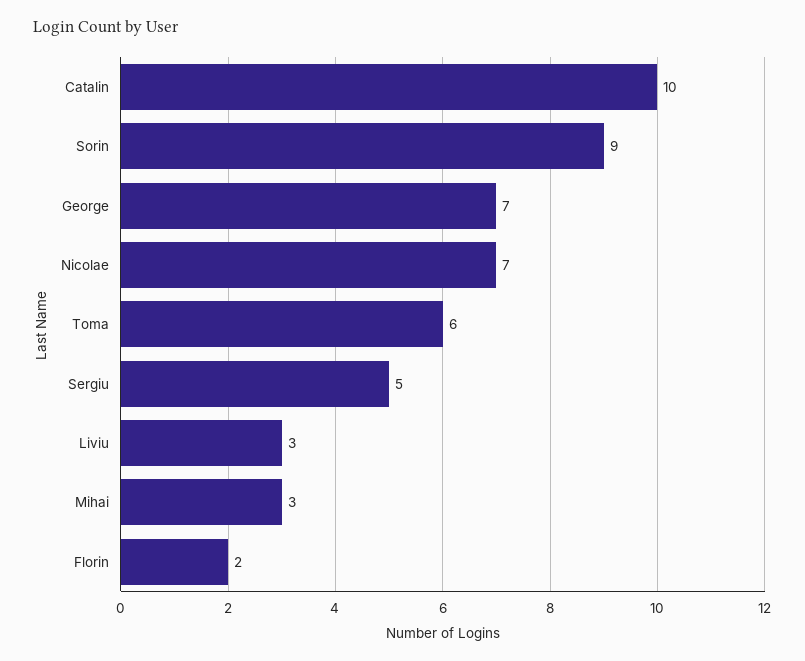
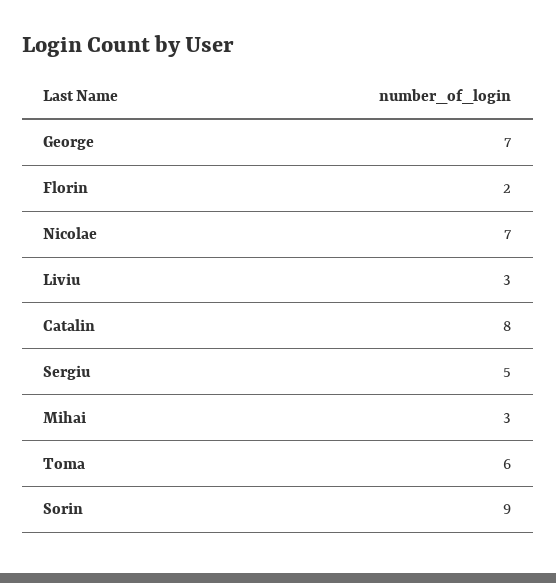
  {
-   "Catalin": 10,
+   "Catalin": 8,
    "Sorin": 9,
    "George": 7,
    "Nicolae": 7,
    "Toma": 6,
    "Sergiu": 5,
    "Liviu": 3,
    "Mihai": 3,
    "Florin": 2
  }

